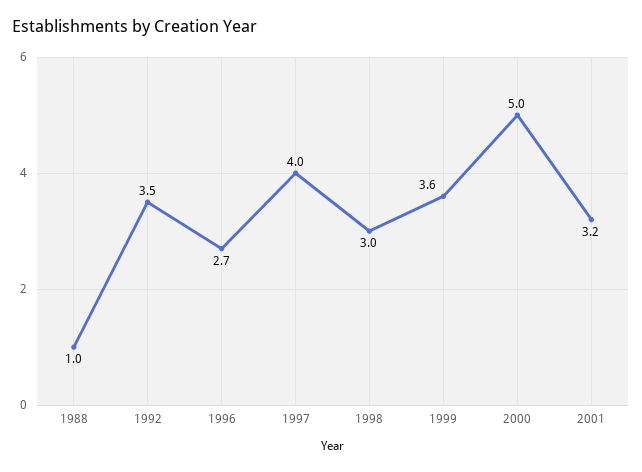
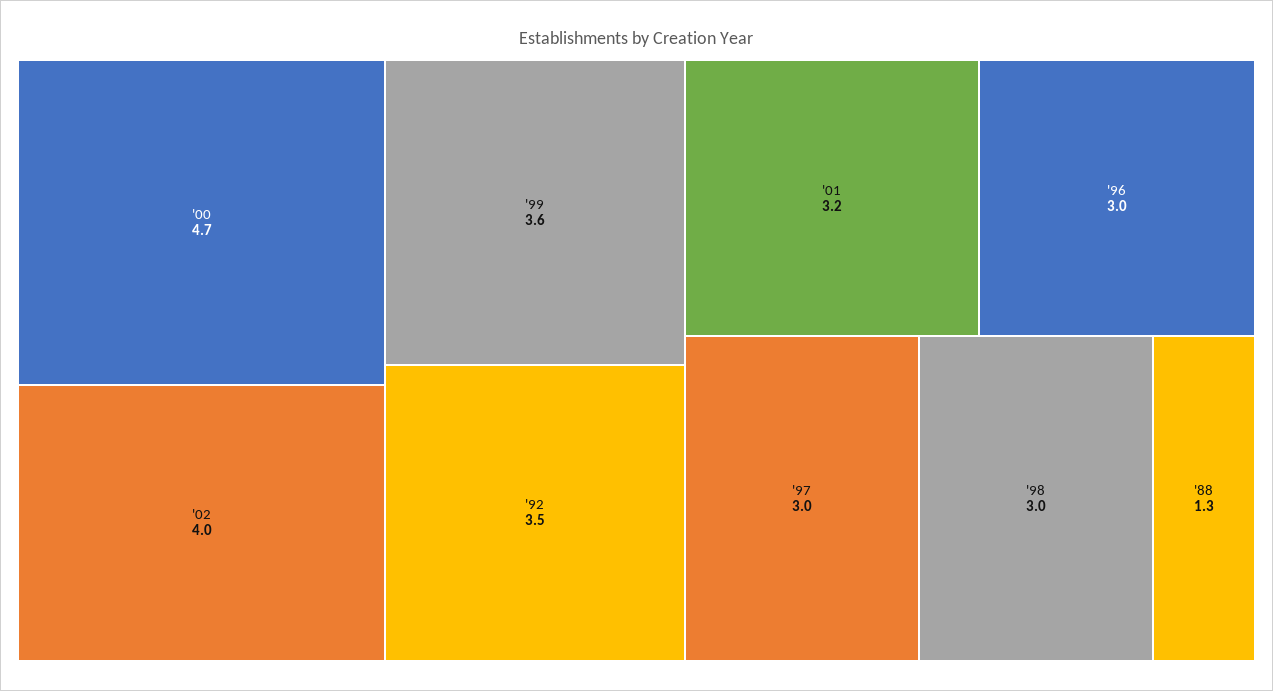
  {
-   "1988": 1,
+   "1988": 1.3,
    "1992": 3.5,
-   "1996": 2.7,
+   "1996": 3,
-   "1997": 4,
+   "1997": 3,
    "1998": 3,
    "1999": 3.6,
-   "2000": 5,
+   "2000": 4.7,
-   "2001": 3.2
+   "2001": 3.2,
+   "'02": 4
  }

